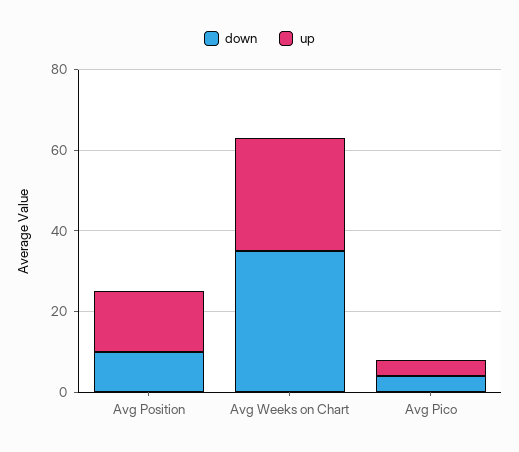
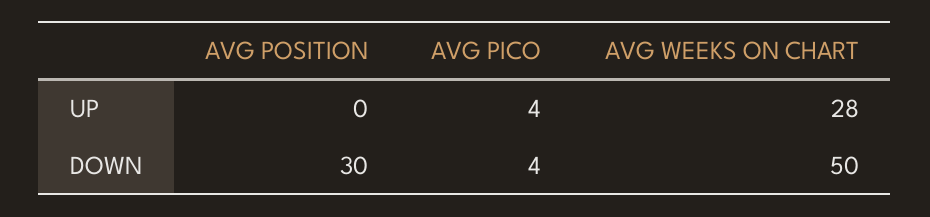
  {
    "down": {
-     "Avg Position": 10,
+     "Avg Position": 30,
-     "Avg Weeks on Chart": 35,
+     "Avg Weeks on Chart": 50,
      "Avg Pico": 4
    },
    "up": {
-     "Avg Position": 15,
+     "Avg Position": 0,
      "Avg Weeks on Chart": 28,
      "Avg Pico": 4
    }
  }

